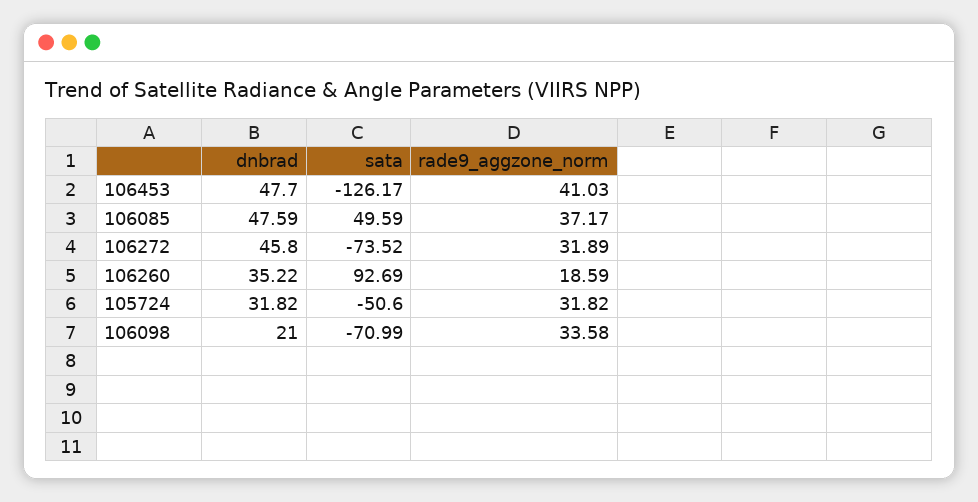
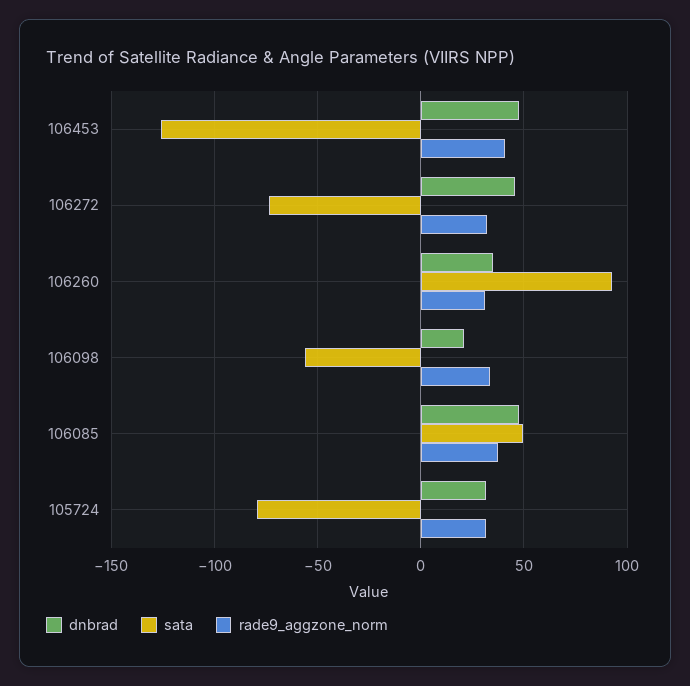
  {
    "dnbrad": {
      "106453": 47.7,
      "106085": 47.59,
      "106272": 45.8,
      "106260": 35.22,
      "105724": 31.82,
      "106098": 21
    },
    "sata": {
      "106453": -126.17,
      "106085": 49.59,
      "106272": -73.52,
      "106260": 92.69,
-     "105724": -50.6,
+     "105724": -80,
-     "106098": -70.99
+     "106098": -55
    },
    "rade9_aggzone_norm": {
      "106453": 41.03,
      "106085": 37.17,
      "106272": 31.89,
-     "106260": 18.59,
+     "106260": 30,
      "105724": 31.82,
      "106098": 33.58
    }
  }

